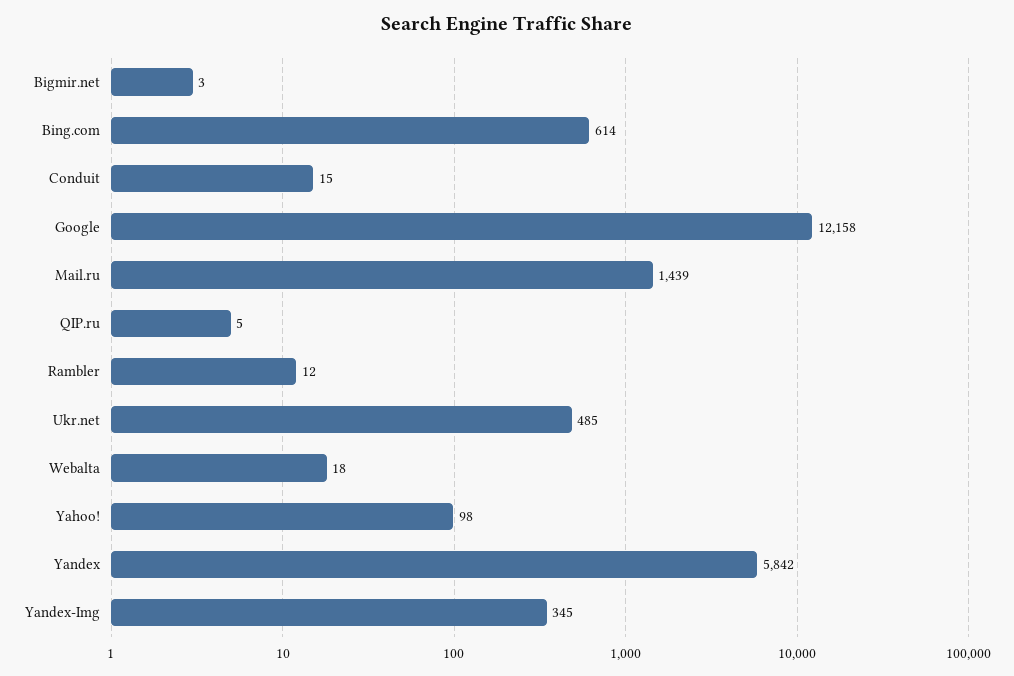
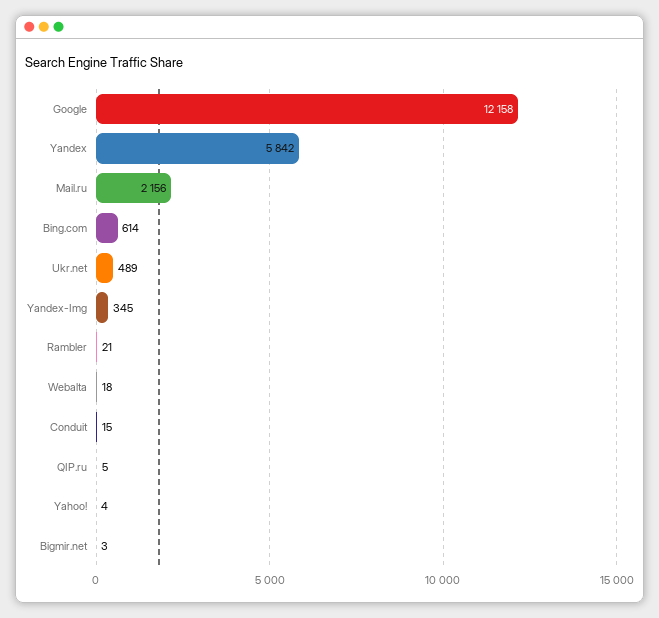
  {
    "Bigmir.net": 3,
    "Bing.com": 614,
    "Conduit": 15,
    "Google": 12158,
-   "Mail.ru": 1439,
+   "Mail.ru": 2156,
    "QIP.ru": 5,
-   "Rambler": 12,
+   "Rambler": 21,
-   "Ukr.net": 485,
+   "Ukr.net": 489,
    "Webalta": 18,
-   "Yahoo!": 98,
+   "Yahoo!": 4,
    "Yandex": 5842,
    "Yandex-Img": 345
  }

